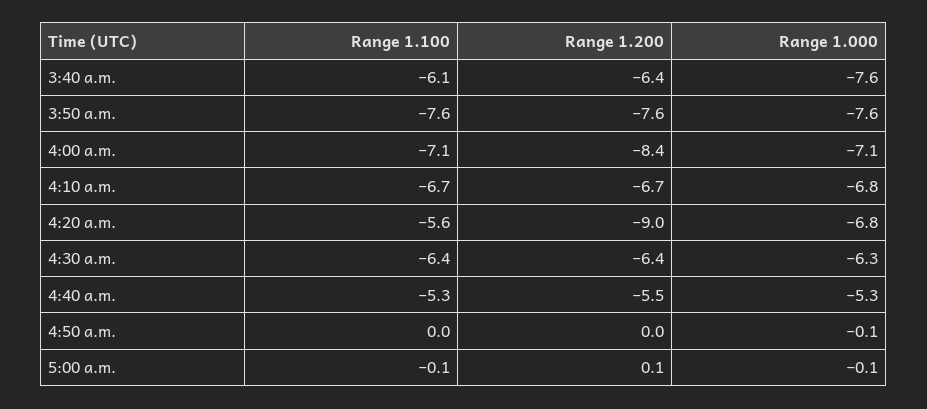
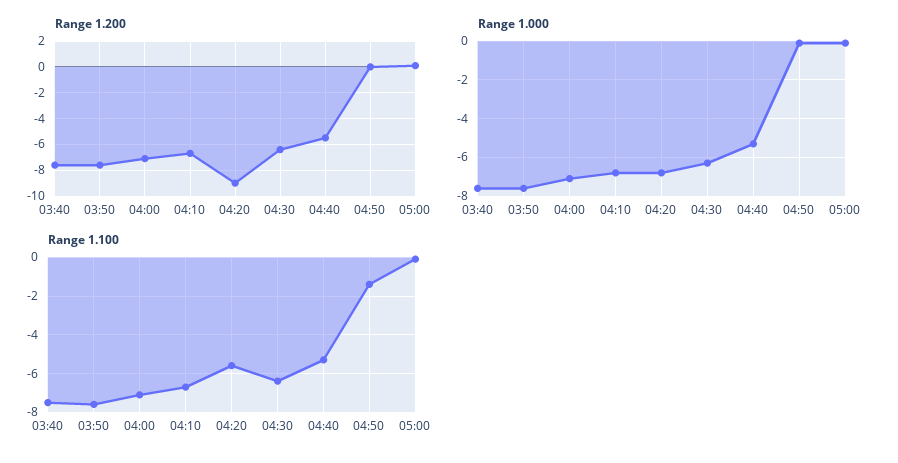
  {
    "Range 1.100": {
-     "3:40 a.m.": -6.1,
+     "3:40 a.m.": -7.5,
      "3:50 a.m.": -7.6,
      "4:00 a.m.": -7.1,
      "4:10 a.m.": -6.7,
      "4:20 a.m.": -5.6,
      "4:30 a.m.": -6.4,
      "4:40 a.m.": -5.3,
-     "4:50 a.m.": 0,
+     "4:50 a.m.": -1.5,
      "5:00 a.m.": -0.1
    },
    "Range 1.200": {
-     "3:40 a.m.": -6.4,
+     "3:40 a.m.": -7.5,
      "3:50 a.m.": -7.6,
-     "4:00 a.m.": -8.4,
+     "4:00 a.m.": -7,
      "4:10 a.m.": -6.7,
      "4:20 a.m.": -9,
      "4:30 a.m.": -6.4,
      "4:40 a.m.": -5.5,
      "4:50 a.m.": 0,
      "5:00 a.m.": 0.1
    },
    "Range 1.000": {
      "3:40 a.m.": -7.6,
      "3:50 a.m.": -7.6,
      "4:00 a.m.": -7.1,
      "4:10 a.m.": -6.8,
      "4:20 a.m.": -6.8,
      "4:30 a.m.": -6.3,
      "4:40 a.m.": -5.3,
      "4:50 a.m.": -0.1,
      "5:00 a.m.": -0.1
    }
  }

